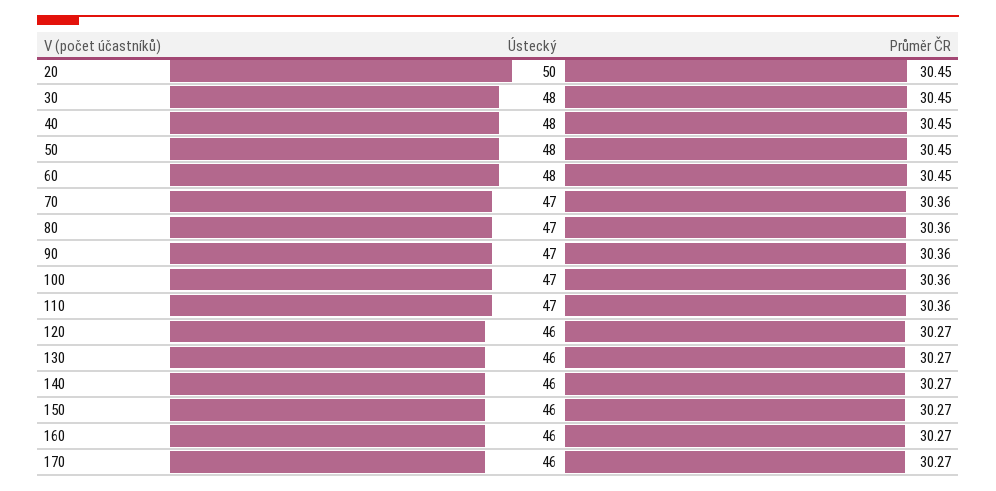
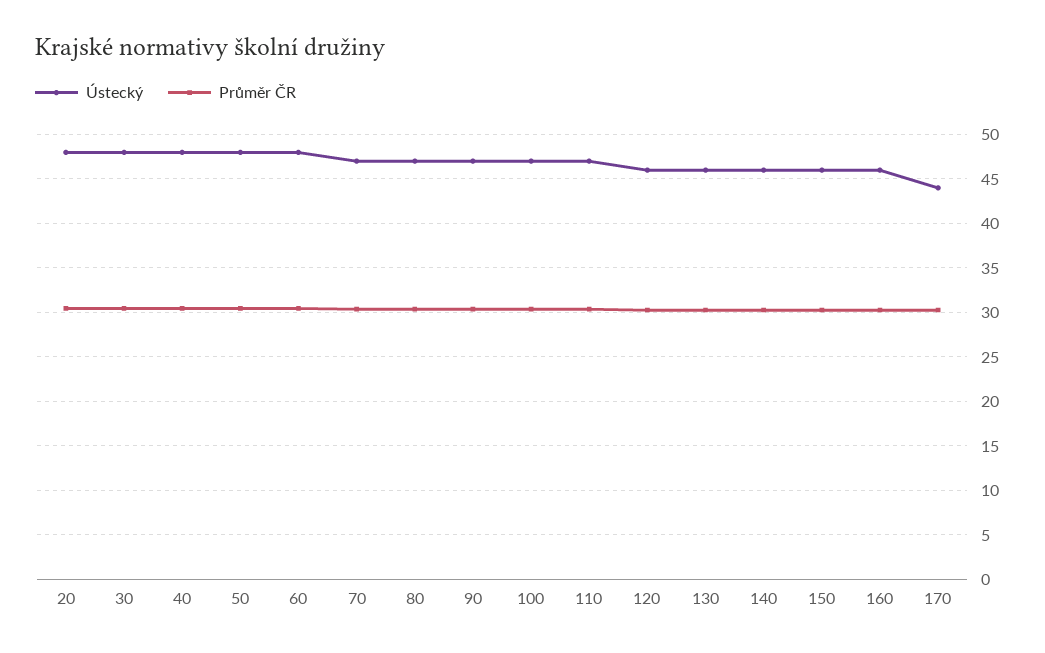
  {
    "Ústecký": {
-     "20": 50,
+     "20": 48,
      "30": 48,
      "40": 48,
      "50": 48,
      "60": 48,
      "70": 47,
      "80": 47,
      "90": 47,
      "100": 47,
      "110": 47,
      "120": 46,
      "130": 46,
      "140": 46,
      "150": 46,
      "160": 46,
-     "170": 46
+     "170": 44
    },
    "Průměr ČR": {
      "20": 30.45,
      "30": 30.45,
      "40": 30.45,
      "50": 30.45,
      "60": 30.45,
      "70": 30.36,
      "80": 30.36,
      "90": 30.36,
      "100": 30.36,
      "110": 30.36,
      "120": 30.27,
      "130": 30.27,
      "140": 30.27,
      "150": 30.27,
      "160": 30.27,
      "170": 30.27
    }
  }

